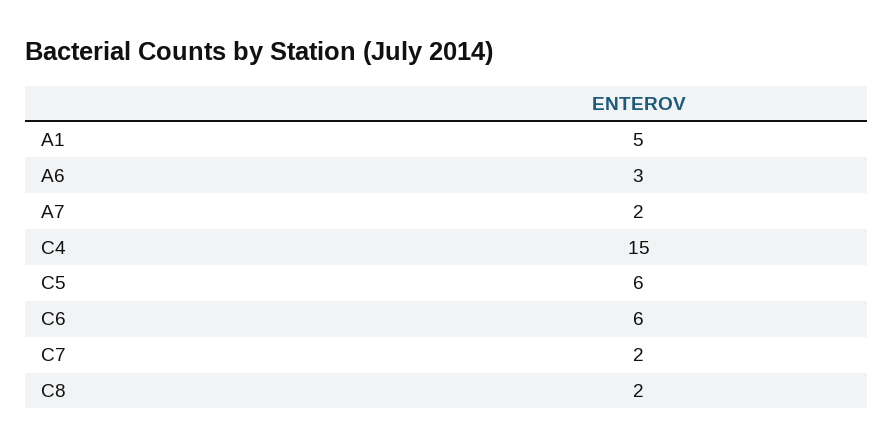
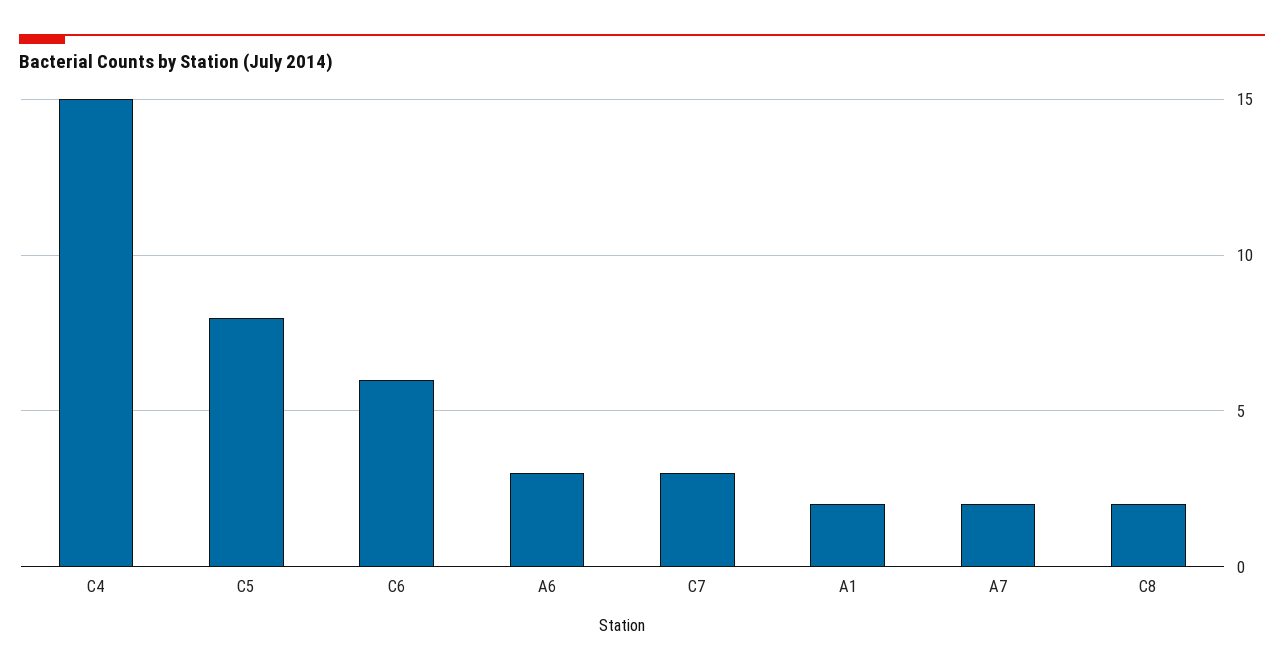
  {
-   "A1": 5,
+   "A1": 2,
    "A6": 3,
    "A7": 2,
    "C4": 15,
-   "C5": 6,
+   "C5": 8,
    "C6": 6,
-   "C7": 2,
+   "C7": 3,
    "C8": 2
  }

